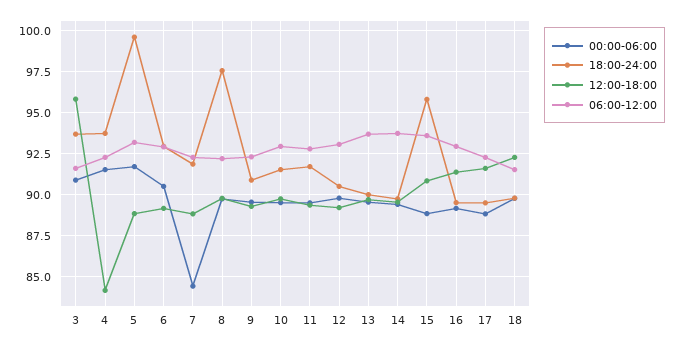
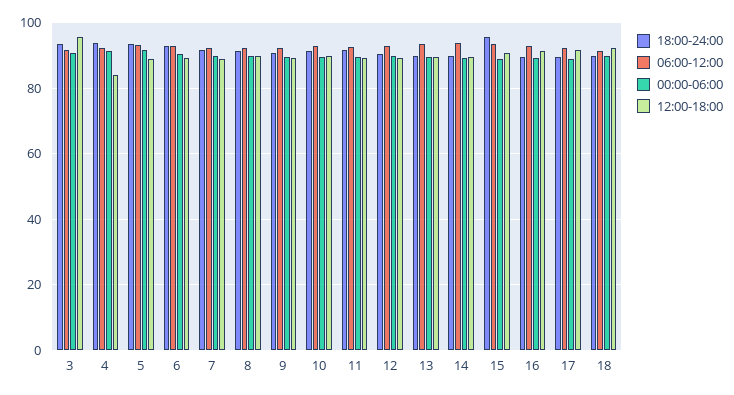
  {
    "00:00-06:00": {
      "3": 91,
      "4": 91.5,
      "5": 91.5,
      "6": 90.5,
-     "7": 84.5,
+     "7": 90,
      "8": 90,
      "9": 89.5,
      "10": 89.5,
      "11": 89.5,
      "12": 90,
      "13": 89.5,
      "14": 89.5,
      "15": 89,
      "16": 89,
      "17": 89,
      "18": 90
    },
    "18:00-24:00": {
      "3": 93.5,
      "4": 93.5,
-     "5": 99.5,
+     "5": 94,
      "6": 93,
      "7": 92,
-     "8": 97.5,
+     "8": 92,
      "9": 91,
      "10": 91.5,
      "11": 91.5,
      "12": 90.5,
      "13": 90,
      "14": 90,
      "15": 96,
      "16": 89.5,
      "17": 89.5,
      "18": 90
    },
    "12:00-18:00": {
      "3": 96,
      "4": 84,
      "5": 89,
      "6": 89,
      "7": 89,
      "8": 90,
      "9": 89.5,
      "10": 90,
      "11": 89.5,
      "12": 89,
      "13": 89.5,
      "14": 89.5,
      "15": 91,
      "16": 91.5,
      "17": 91.5,
      "18": 92.5
    },
    "06:00-12:00": {
      "3": 91.5,
      "4": 92.5,
      "5": 93,
      "6": 93,
      "7": 92.5,
      "8": 92,
      "9": 92.5,
      "10": 93,
      "11": 93,
      "12": 93,
      "13": 93.5,
      "14": 93.5,
      "15": 93.5,
      "16": 93,
      "17": 92.5,
      "18": 91.5
    }
  }

